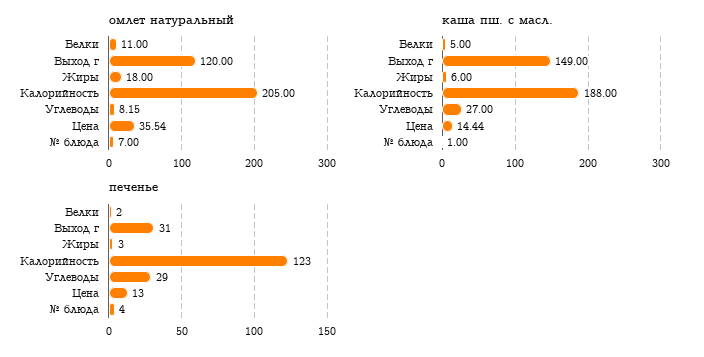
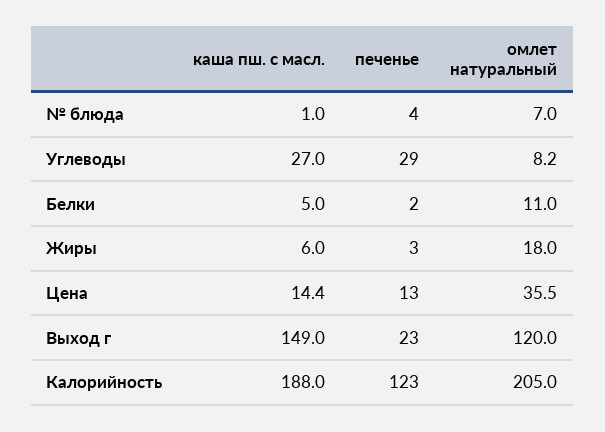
  {
    "омлет натуральный": {
      "Белки": 11,
      "Выход г": 120,
      "Жиры": 18,
      "Калорийность": 205,
      "Углеводы": 8.15,
      "Цена": 35.54,
      "№ блюда": 7
    },
    "каша пш. с масл.": {
      "Белки": 5,
      "Выход г": 149,
      "Жиры": 6,
      "Калорийность": 188,
      "Углеводы": 27,
      "Цена": 14.44,
      "№ блюда": 1
    },
    "печенье": {
      "Белки": 2,
-     "Выход г": 31,
+     "Выход г": 23,
      "Жиры": 3,
      "Калорийность": 123,
      "Углеводы": 29,
      "Цена": 13,
      "№ блюда": 4
    }
  }

